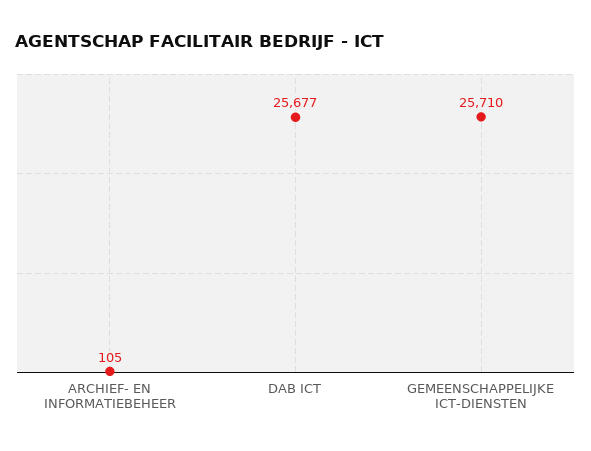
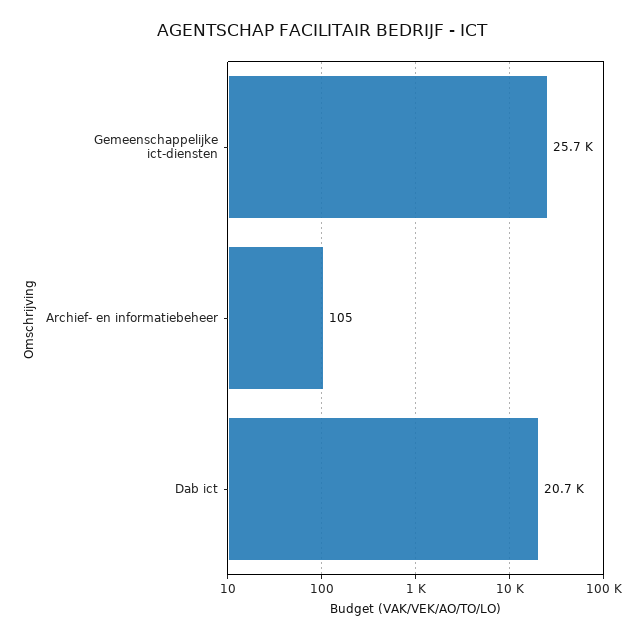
  {
    "ARCHIEF- EN INFORMATIEBEHEER": 105,
-   "DAB ICT": 25677,
+   "DAB ICT": 20700,
    "GEMEENSCHAPPELIJKE ICT-DIENSTEN": 25710
  }

